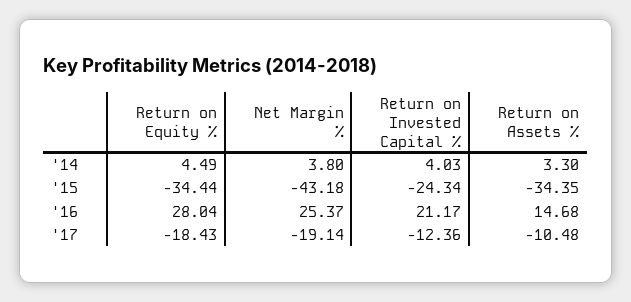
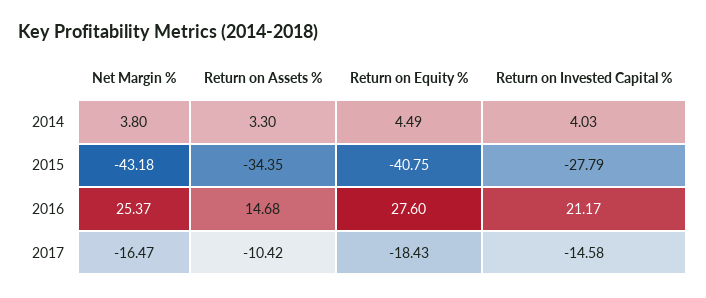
  {
    "Return on Equity %": {
      "'14": 4.49,
-     "'15": -34.44,
+     "'15": -40.75,
-     "'16": 28.04,
+     "'16": 27.6,
      "'17": -18.43
    },
    "Net Margin %": {
      "'14": 3.8,
      "'15": -43.18,
      "'16": 25.37,
-     "'17": -19.14
+     "'17": -16.47
    },
    "Return on Invested Capital %": {
      "'14": 4.03,
-     "'15": -24.34,
+     "'15": -27.79,
      "'16": 21.17,
-     "'17": -12.36
+     "'17": -14.58
    },
    "Return on Assets %": {
      "'14": 3.3,
      "'15": -34.35,
      "'16": 14.68,
-     "'17": -10.48
+     "'17": -10.42
    }
  }

